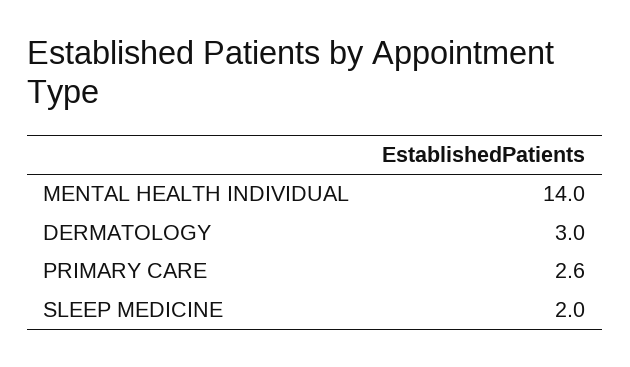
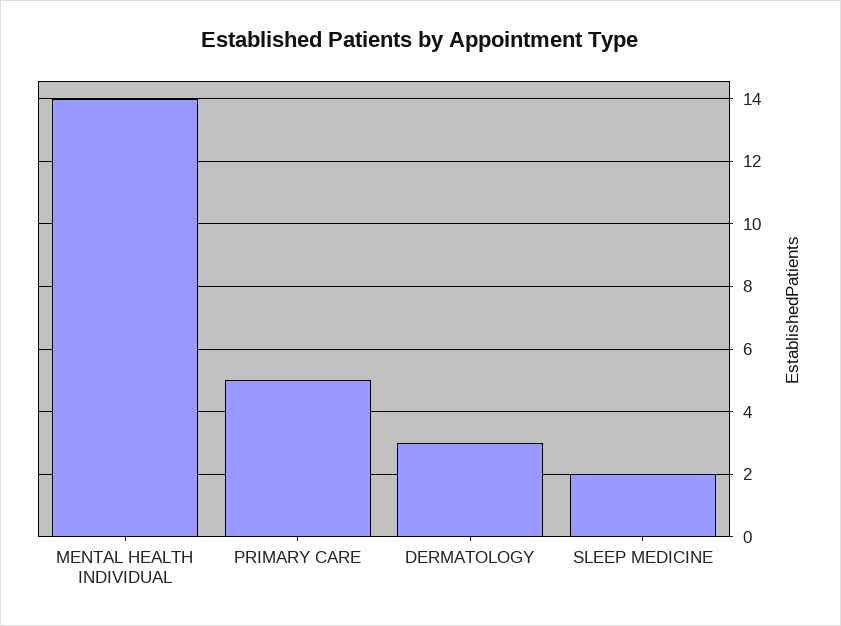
  {
    "MENTAL HEALTH INDIVIDUAL": 14,
    "DERMATOLOGY": 3,
-   "PRIMARY CARE": 2.6,
+   "PRIMARY CARE": 5,
    "SLEEP MEDICINE": 2
  }

